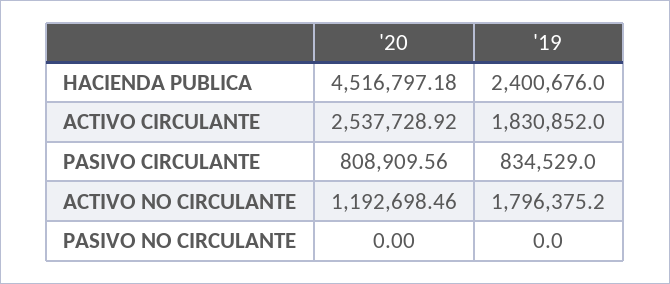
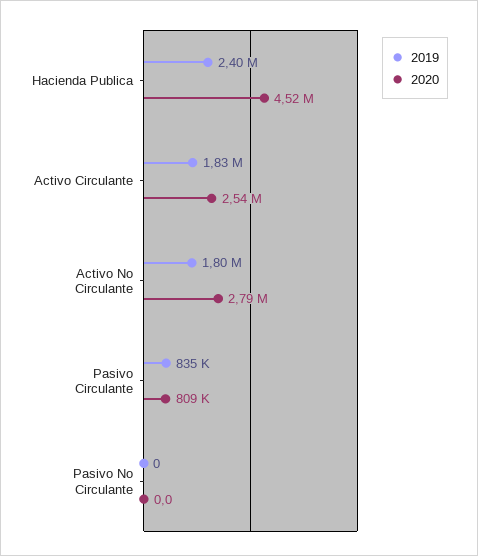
  {
    "'20": {
      "HACIENDA PUBLICA": 4516797.18,
      "ACTIVO CIRCULANTE": 2537728.92,
      "PASIVO CIRCULANTE": 808909.56,
-     "ACTIVO NO CIRCULANTE": 1192698.46,
+     "ACTIVO NO CIRCULANTE": 2790000,
      "PASIVO NO CIRCULANTE": 0
    },
    "'19": {
      "HACIENDA PUBLICA": 2400676,
      "ACTIVO CIRCULANTE": 1830852,
      "PASIVO CIRCULANTE": 834529,
      "ACTIVO NO CIRCULANTE": 1796375.2,
      "PASIVO NO CIRCULANTE": 0
    }
  }

